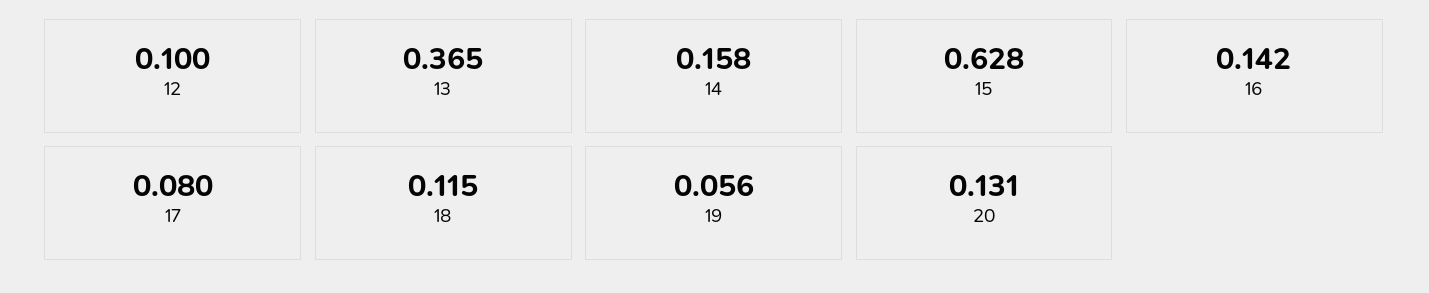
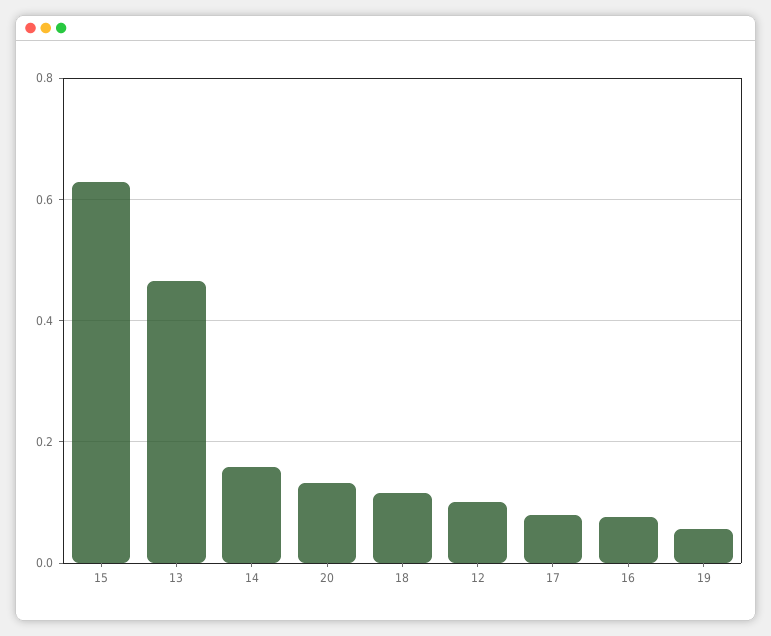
  {
    "12": 0.1,
-   "13": 0.365,
+   "13": 0.46,
    "14": 0.158,
    "15": 0.628,
-   "16": 0.142,
+   "16": 0.08,
    "17": 0.08,
    "18": 0.115,
    "19": 0.056,
    "20": 0.131
  }

